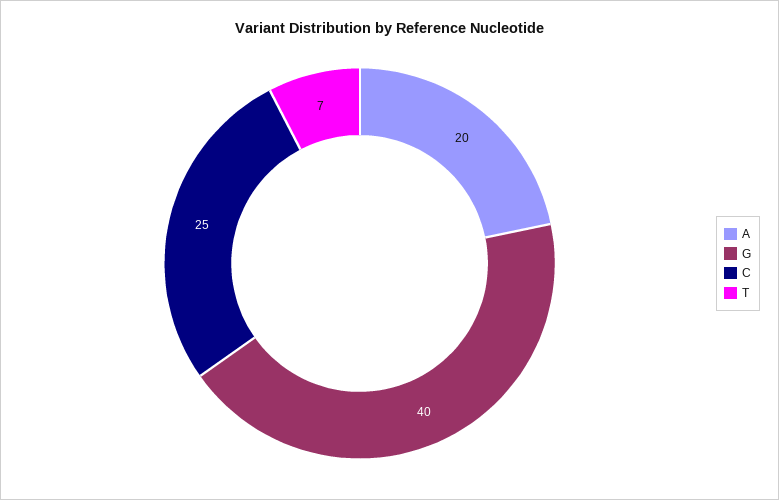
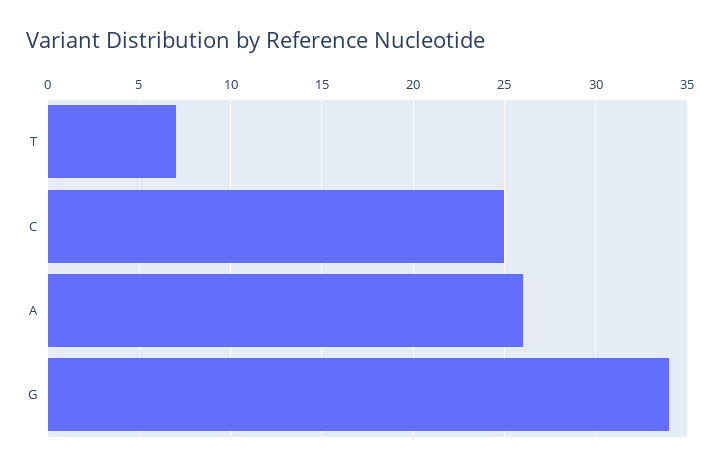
  {
-   "A": 20,
+   "A": 26,
-   "G": 40,
+   "G": 34,
    "C": 25,
    "T": 7
  }

